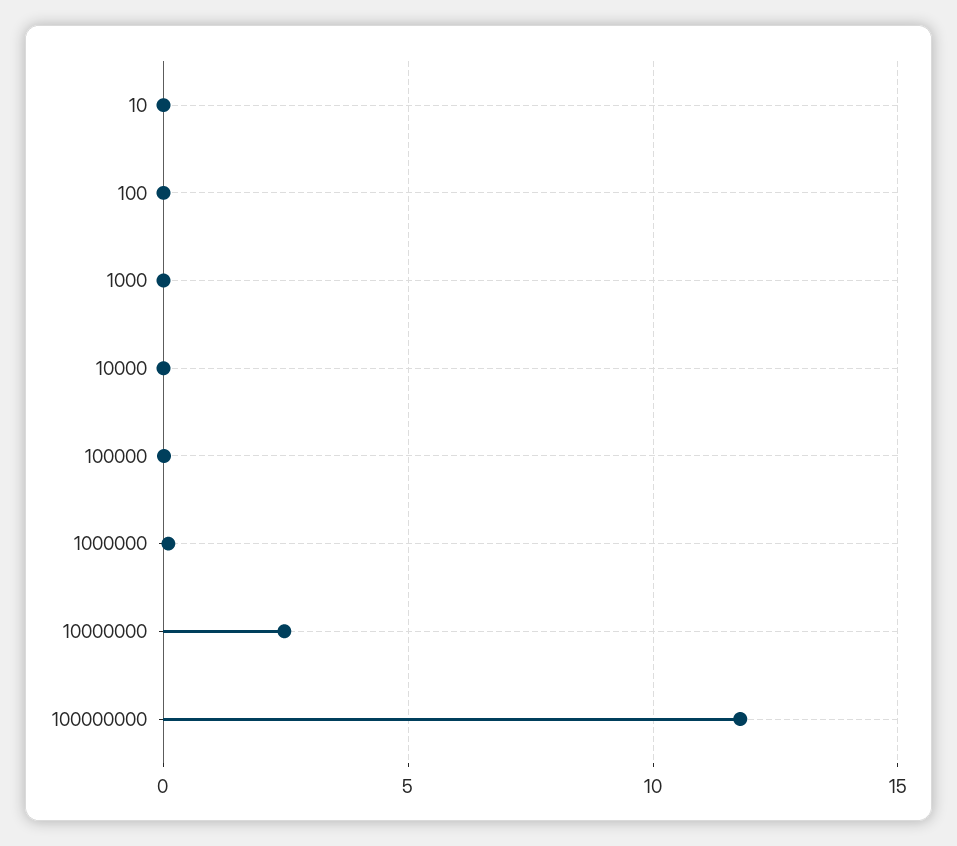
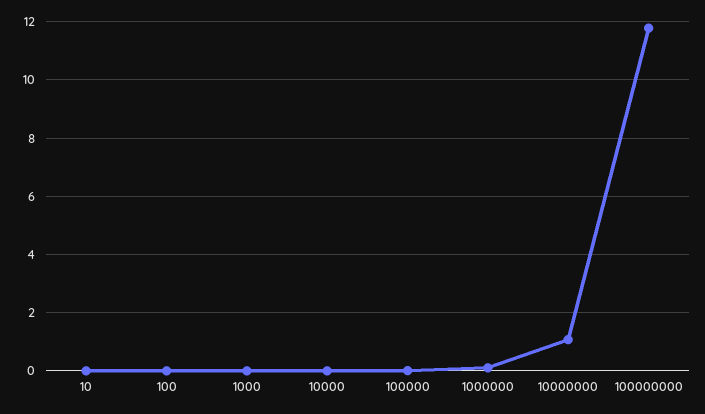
  {
    "10": 0,
    "100": 0,
    "1000": 0,
    "10000": 0,
    "100000": 0,
    "1000000": 0,
-   "10000000": 2.5,
+   "10000000": 1,
    "100000000": 11.75
  }

